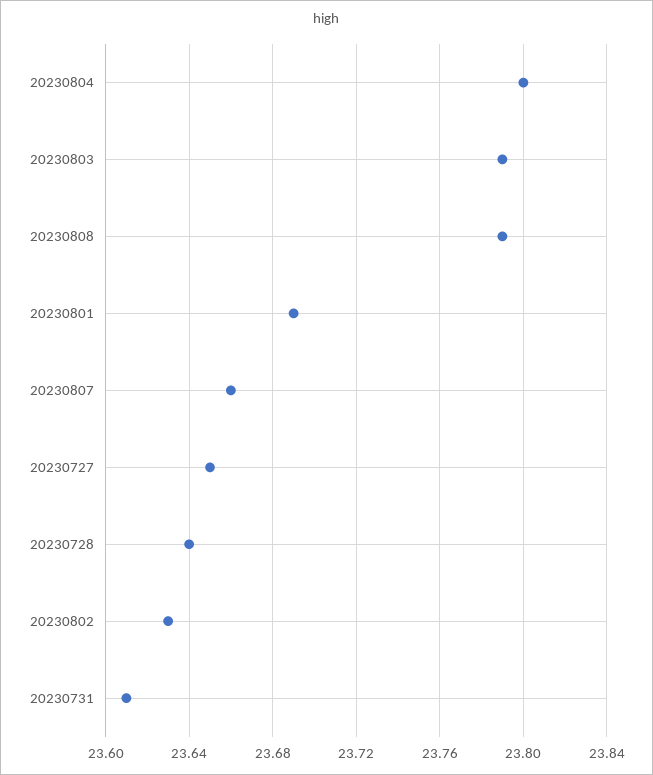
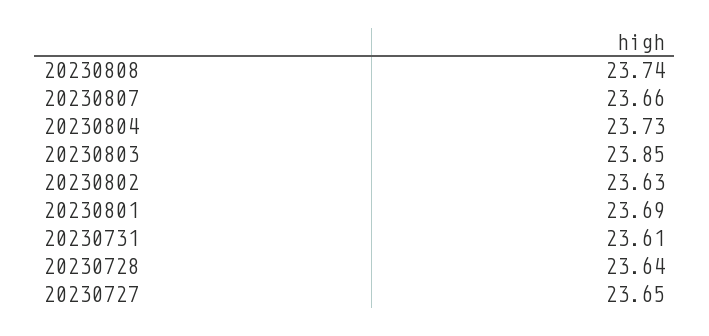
  {
-   "20230804": 23.8,
+   "20230804": 23.73,
-   "20230803": 23.79,
+   "20230803": 23.85,
-   "20230808": 23.79,
+   "20230808": 23.74,
    "20230801": 23.69,
    "20230807": 23.66,
    "20230727": 23.65,
    "20230728": 23.64,
    "20230802": 23.63,
    "20230731": 23.61
  }

